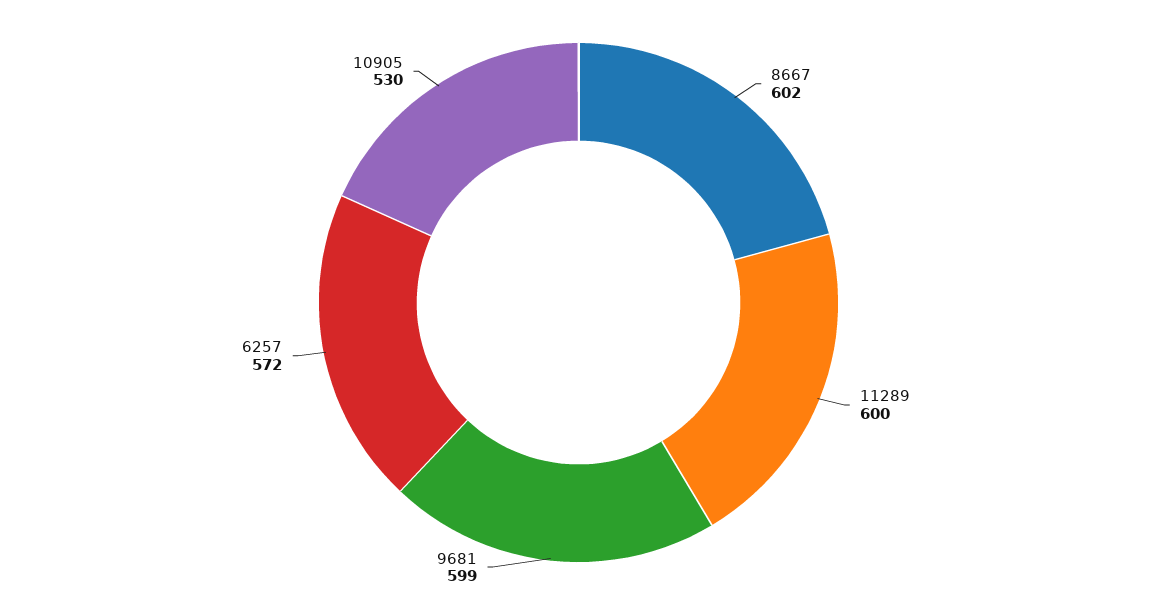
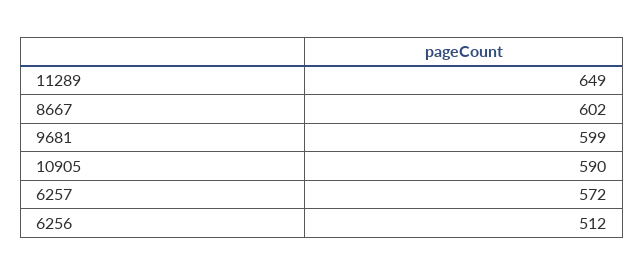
  {
    "8667": 602,
-   "11289": 600,
+   "11289": 649,
    "9681": 599,
    "6257": 572,
-   "10905": 530
+   "10905": 590,
+   "6256": 512
  }

